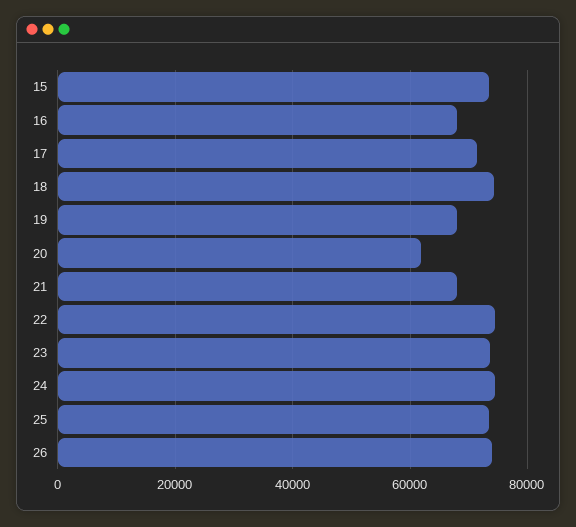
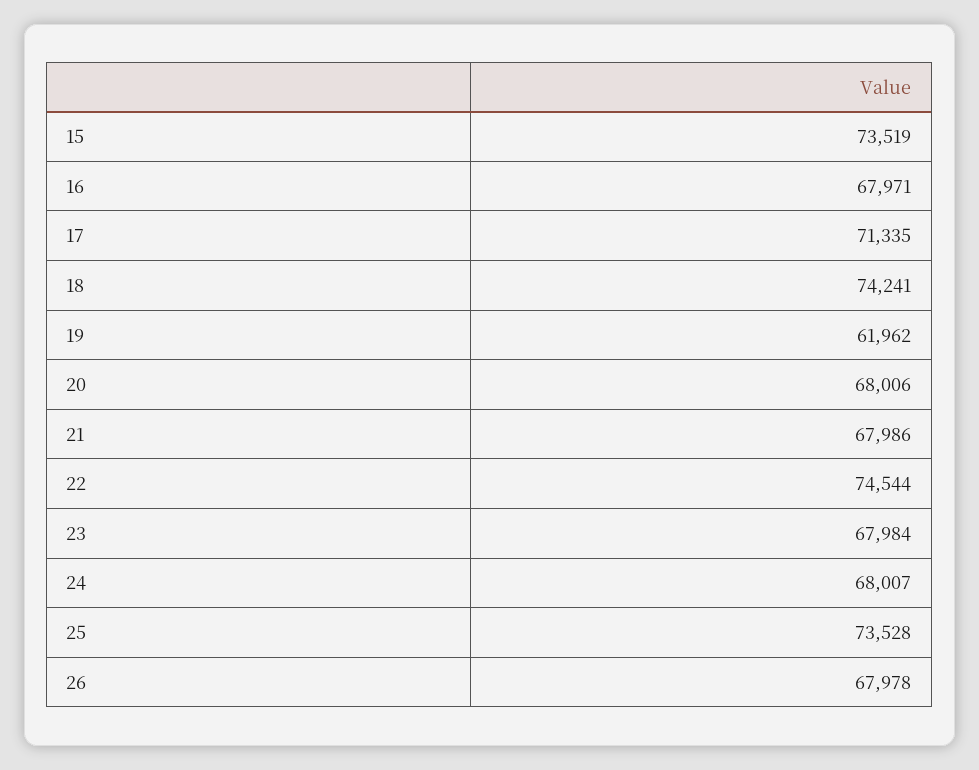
  {
    "15": 73519,
    "16": 67971,
    "17": 71335,
    "18": 74241,
-   "19": 68000,
+   "19": 61962,
-   "20": 62000,
+   "20": 68006,
    "21": 67986,
    "22": 74544,
-   "23": 74000,
+   "23": 67984,
-   "24": 74000,
+   "24": 68007,
    "25": 73528,
-   "26": 74000
+   "26": 67978
  }

